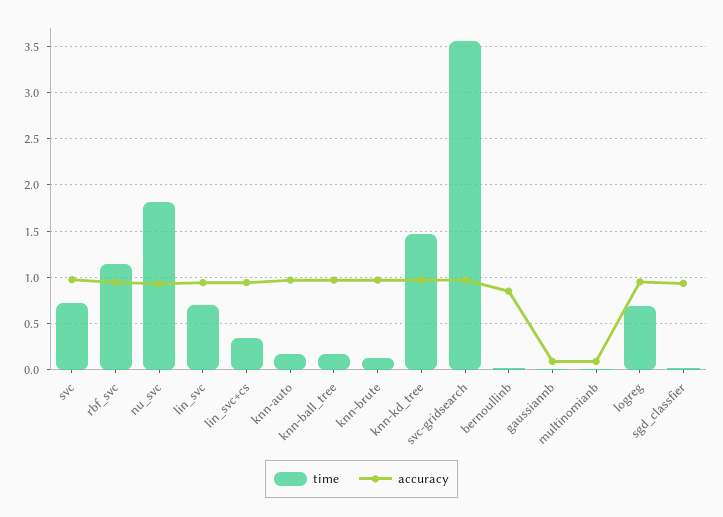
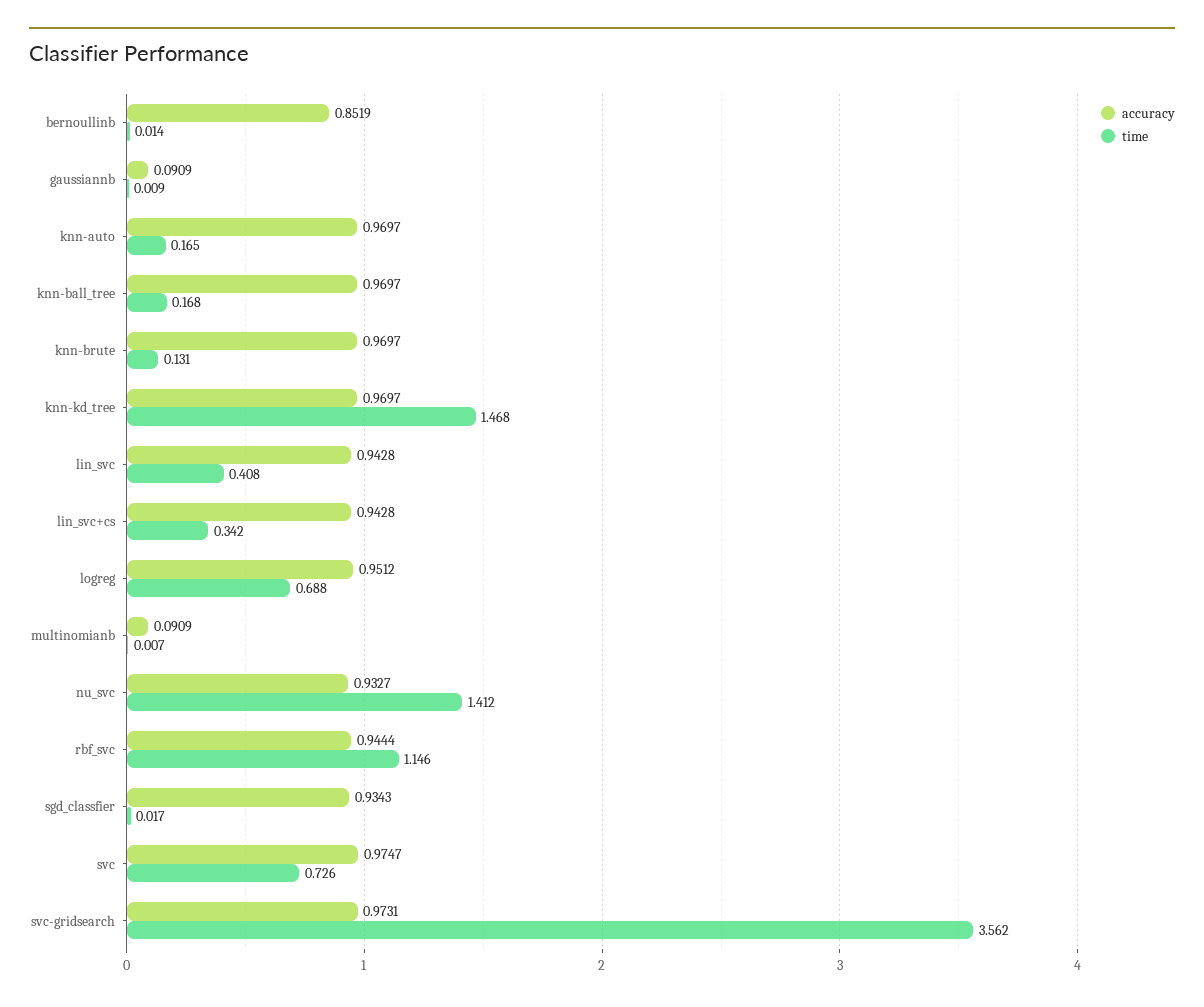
  {
    "time": {
      "svc": 0.726,
      "rbf_svc": 1.146,
-     "nu_svc": 1.8,
+     "nu_svc": 1.412,
-     "lin_svc": 0.7,
+     "lin_svc": 0.408,
      "lin_svc+cs": 0.342,
      "knn-auto": 0.165,
      "knn-ball_tree": 0.168,
      "knn-brute": 0.131,
      "knn-kd_tree": 1.468,
      "svc-gridsearch": 3.562,
      "bernoullinb": 0.014,
      "gaussiannb": 0.009,
      "multinomianb": 0.007,
      "logreg": 0.688,
      "sgd_classfier": 0.017
    },
    "accuracy": {
      "svc": 0.9747,
      "rbf_svc": 0.9444,
      "nu_svc": 0.9327,
      "lin_svc": 0.9428,
      "lin_svc+cs": 0.9428,
      "knn-auto": 0.9697,
      "knn-ball_tree": 0.9697,
      "knn-brute": 0.9697,
      "knn-kd_tree": 0.9697,
      "svc-gridsearch": 0.9731,
      "bernoullinb": 0.8519,
      "gaussiannb": 0.0909,
      "multinomianb": 0.0909,
      "logreg": 0.9512,
      "sgd_classfier": 0.9343
    }
  }

